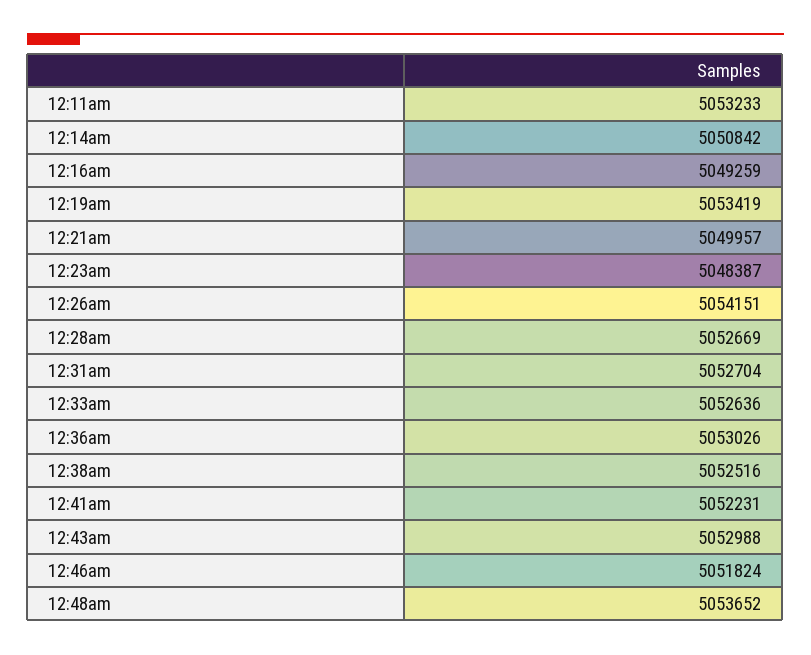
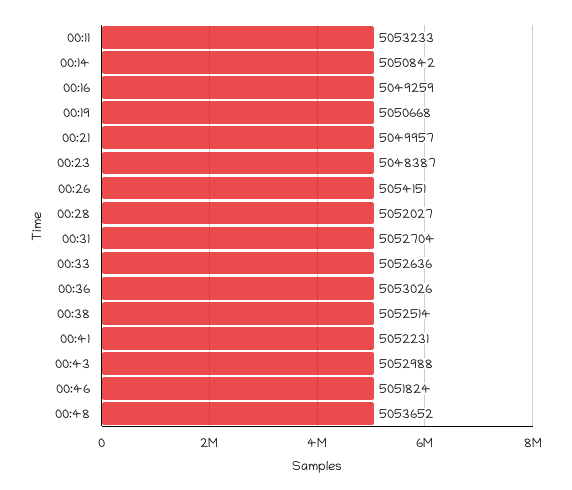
  {
    "12:11am": 5053233,
    "12:14am": 5050842,
    "12:16am": 5049259,
-   "12:19am": 5053419,
+   "12:19am": 5050668,
    "12:21am": 5049957,
    "12:23am": 5048387,
    "12:26am": 5054151,
-   "12:28am": 5052669,
+   "12:28am": 5052027,
    "12:31am": 5052704,
    "12:33am": 5052636,
    "12:36am": 5053026,
-   "12:38am": 5052516,
+   "12:38am": 5052514,
    "12:41am": 5052231,
    "12:43am": 5052988,
    "12:46am": 5051824,
    "12:48am": 5053652
  }

